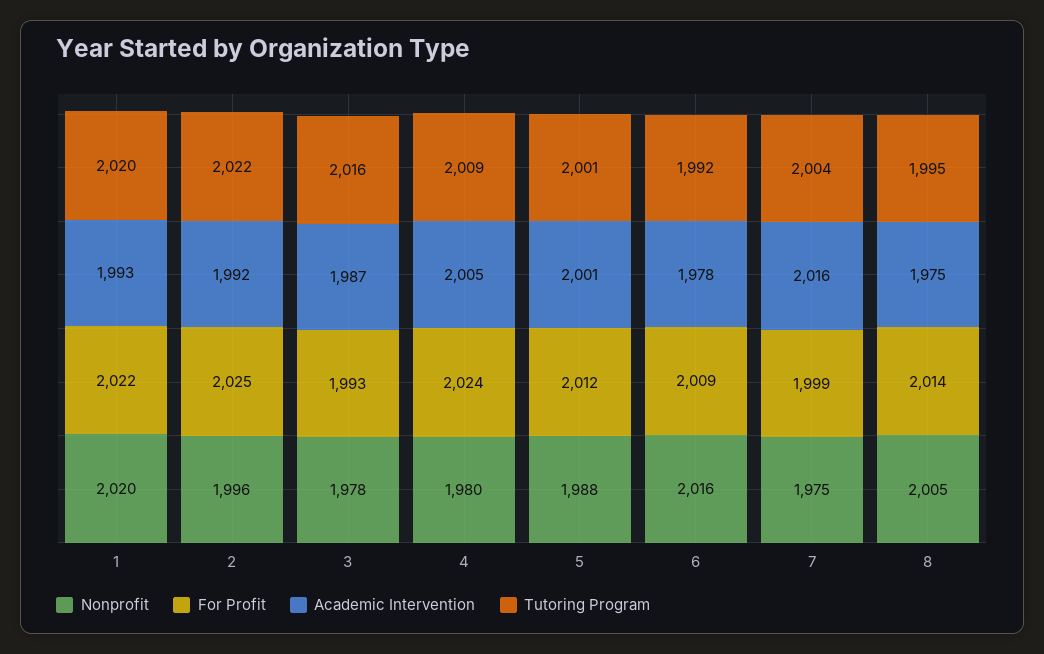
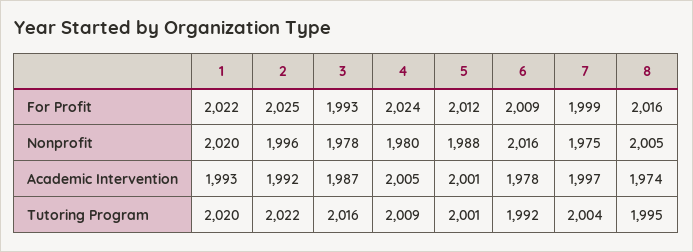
  {
    "Nonprofit": {
      "1": 2020,
      "2": 1996,
      "3": 1978,
      "4": 1980,
      "5": 1988,
      "6": 2016,
      "7": 1975,
      "8": 2005
    },
    "For Profit": {
      "1": 2022,
      "2": 2025,
      "3": 1993,
      "4": 2024,
      "5": 2012,
      "6": 2009,
      "7": 1999,
-     "8": 2014
+     "8": 2016
    },
    "Academic Intervention": {
      "1": 1993,
      "2": 1992,
      "3": 1987,
      "4": 2005,
      "5": 2001,
      "6": 1978,
-     "7": 2016,
+     "7": 1997,
-     "8": 1975
+     "8": 1974
    },
    "Tutoring Program": {
      "1": 2020,
      "2": 2022,
      "3": 2016,
      "4": 2009,
      "5": 2001,
      "6": 1992,
      "7": 2004,
      "8": 1995
    }
  }

